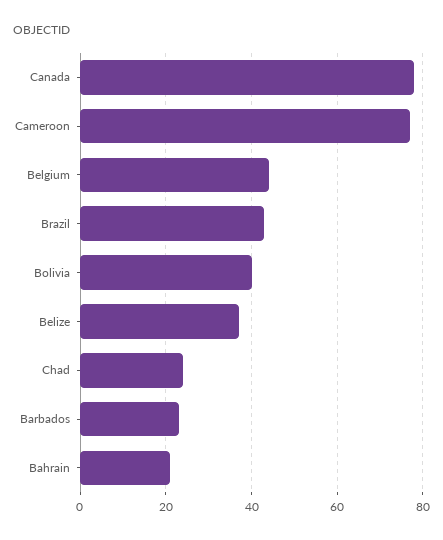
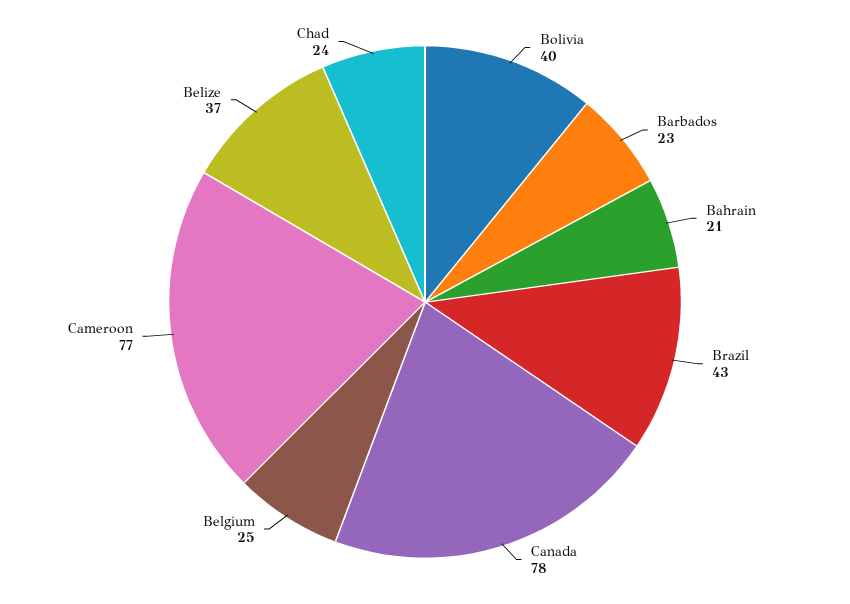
  {
    "Canada": 78,
    "Cameroon": 77,
-   "Belgium": 45,
+   "Belgium": 25,
    "Brazil": 43,
    "Bolivia": 40,
    "Belize": 37,
    "Chad": 24,
    "Barbados": 23,
    "Bahrain": 21
  }

